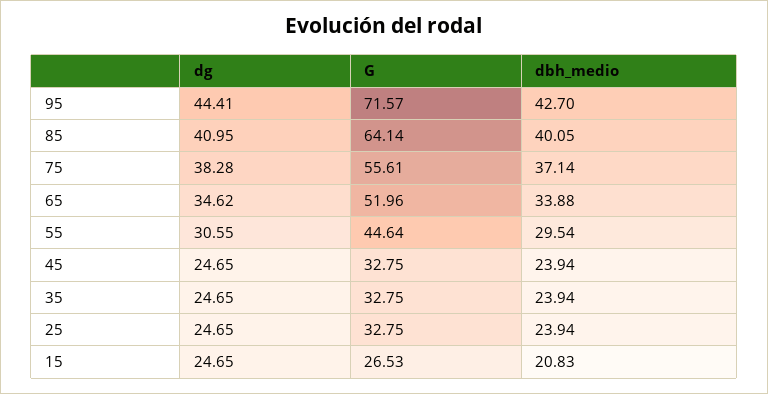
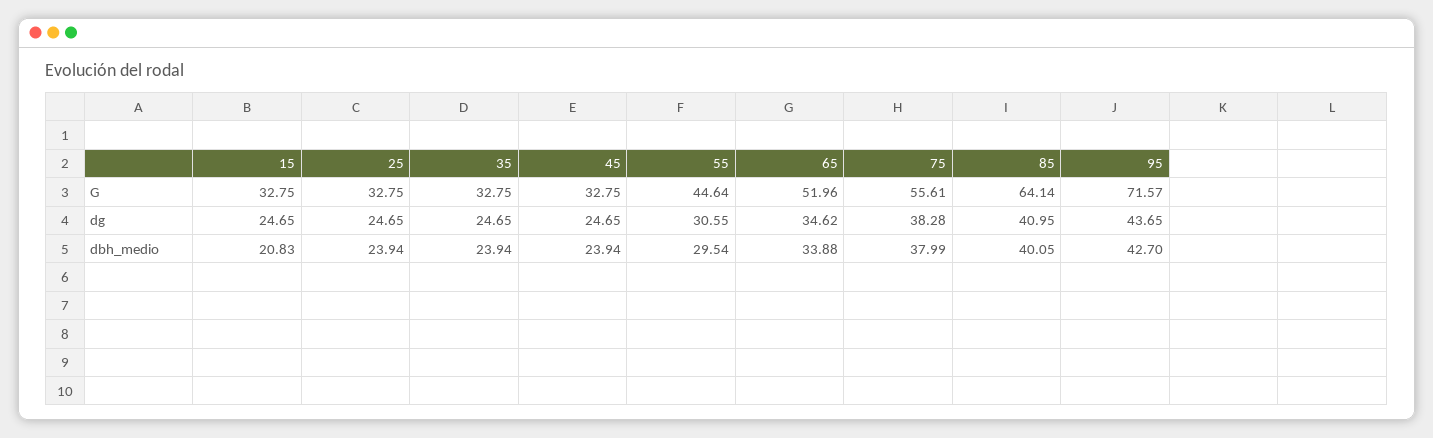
  {
    "dg": {
-     "95": 44.41,
+     "95": 43.65,
      "85": 40.95,
      "75": 38.28,
      "65": 34.62,
      "55": 30.55,
      "45": 24.65,
      "35": 24.65,
      "25": 24.65,
      "15": 24.65
    },
    "G": {
      "95": 71.57,
      "85": 64.14,
      "75": 55.61,
      "65": 51.96,
      "55": 44.64,
      "45": 32.75,
      "35": 32.75,
      "25": 32.75,
-     "15": 26.53
+     "15": 32.75
    },
    "dbh_medio": {
      "95": 42.7,
      "85": 40.05,
-     "75": 37.14,
+     "75": 37.99,
      "65": 33.88,
      "55": 29.54,
      "45": 23.94,
      "35": 23.94,
      "25": 23.94,
      "15": 20.83
    }
  }

